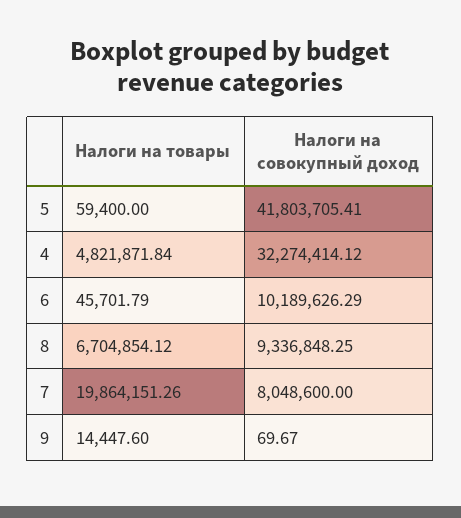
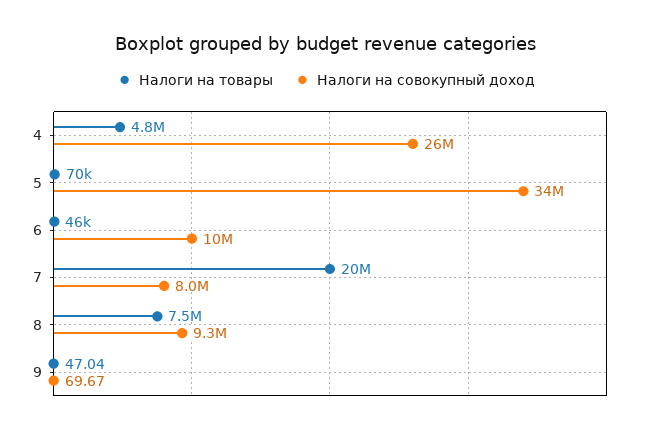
  {
    "Налоги на товары": {
-     "5": 59400,
+     "5": 70000,
      "4": 4821871.84,
      "6": 45701.79,
-     "8": 6704854.12,
+     "8": 7500000,
      "7": 19864151.26,
-     "9": 14447.6
+     "9": 47.04
    },
    "Налоги на совокупный доход": {
-     "5": 41803705.41,
+     "5": 34000000,
-     "4": 32274414.12,
+     "4": 26000000,
      "6": 10189626.29,
      "8": 9336848.25,
      "7": 8048600,
      "9": 69.67
    }
  }

